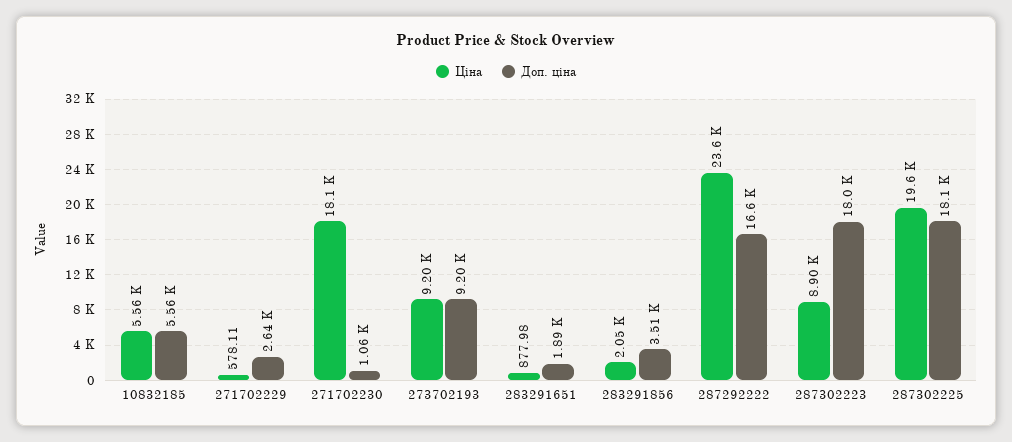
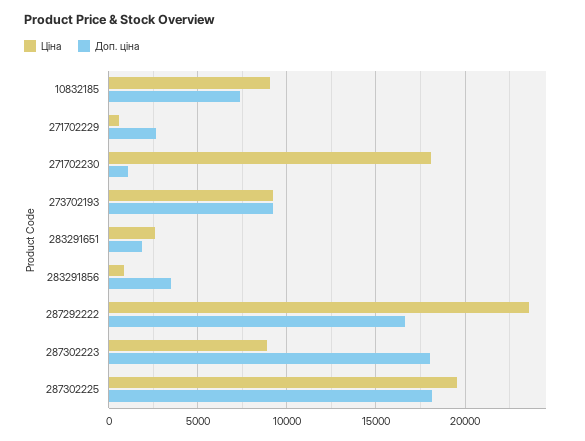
  {
    "Ціна": {
-     "10832185": 5560,
+     "10832185": 9000,
      "271702229": 578.11,
      "271702230": 18100,
      "273702193": 9200,
-     "283291651": 877.98,
+     "283291651": 2500,
-     "283291856": 2050,
+     "283291856": 1000,
      "287292222": 23600,
      "287302223": 8900,
      "287302225": 19600
    },
    "Доп. ціна": {
-     "10832185": 5560,
+     "10832185": 7500,
      "271702229": 2640,
      "271702230": 1060,
      "273702193": 9200,
      "283291651": 1890,
      "283291856": 3510,
      "287292222": 16600,
      "287302223": 18000,
      "287302225": 18100
    }
  }

